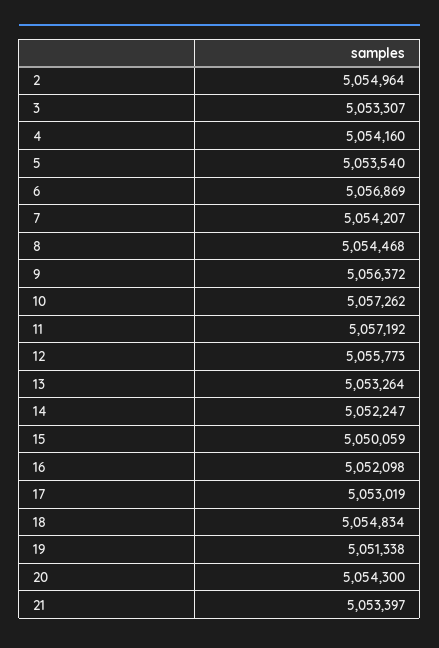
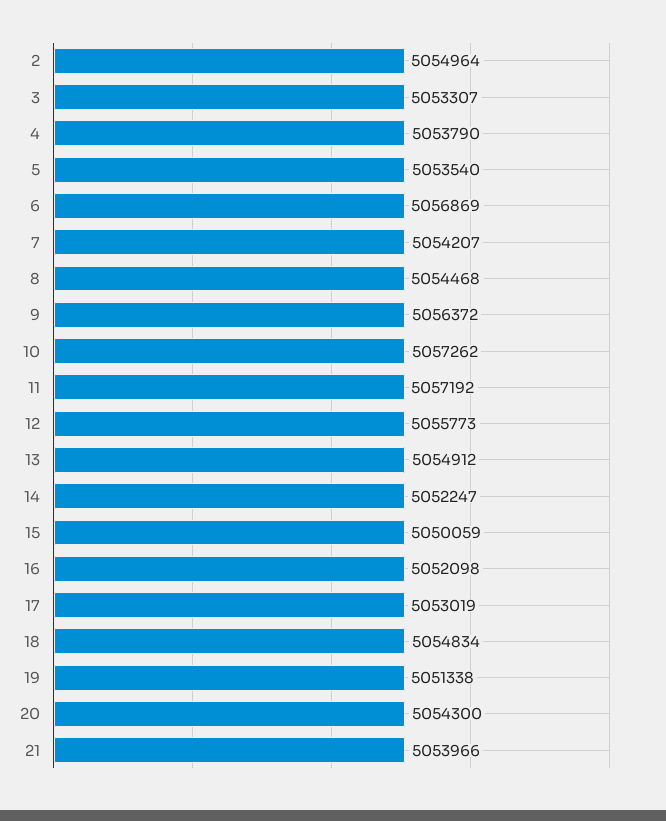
  {
    "2": 5054964,
    "3": 5053307,
-   "4": 5054160,
+   "4": 5053790,
    "5": 5053540,
    "6": 5056869,
    "7": 5054207,
    "8": 5054468,
    "9": 5056372,
    "10": 5057262,
    "11": 5057192,
    "12": 5055773,
-   "13": 5053264,
+   "13": 5054912,
    "14": 5052247,
    "15": 5050059,
    "16": 5052098,
    "17": 5053019,
    "18": 5054834,
    "19": 5051338,
    "20": 5054300,
-   "21": 5053397
+   "21": 5053966
  }

